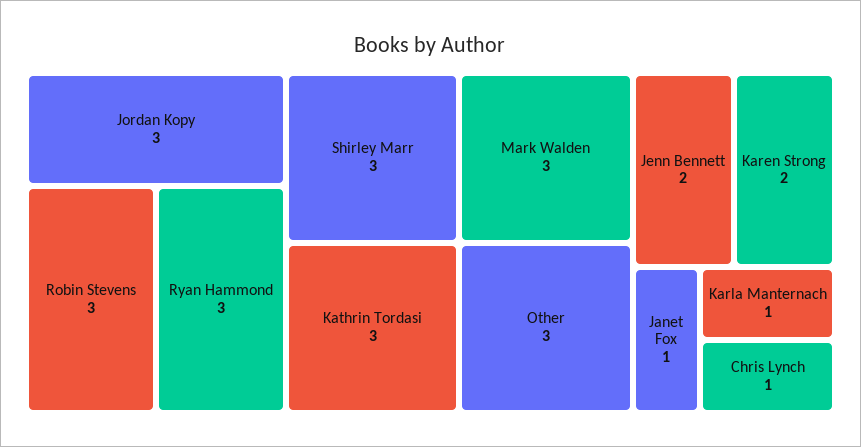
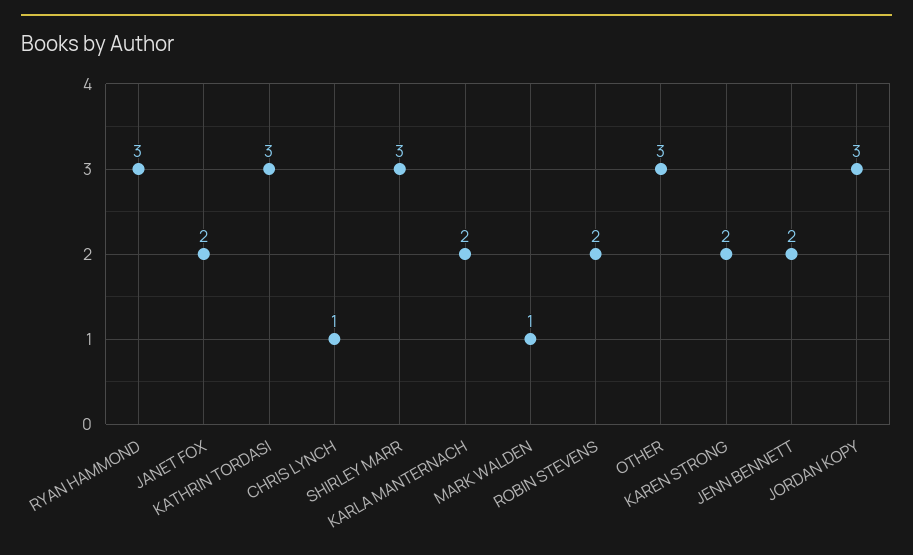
  {
    "Jordan Kopy": 3,
-   "Robin Stevens": 3,
+   "Robin Stevens": 2,
    "Ryan Hammond": 3,
    "Shirley Marr": 3,
    "Kathrin Tordasi": 3,
-   "Mark Walden": 3,
+   "Mark Walden": 1,
    "Other": 3,
    "Jenn Bennett": 2,
    "Karen Strong": 2,
-   "Janet Fox": 1,
+   "Janet Fox": 2,
-   "Karla Manternach": 1,
+   "Karla Manternach": 2,
    "Chris Lynch": 1
  }

